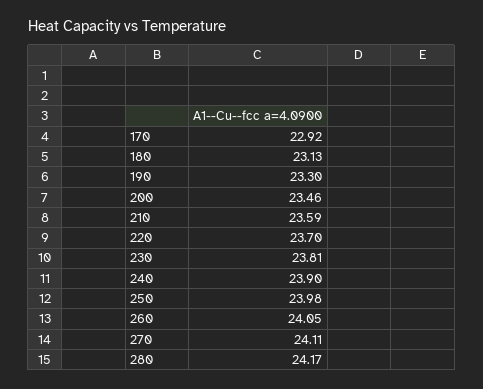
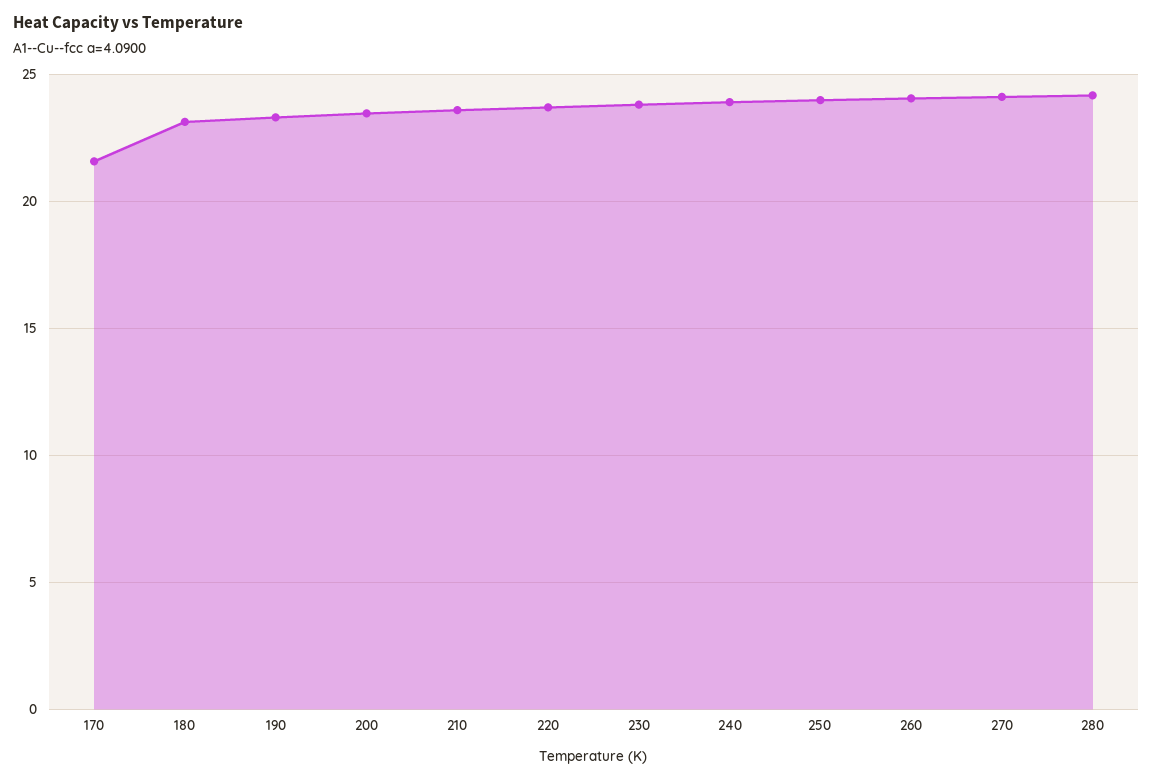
  {
-   "170": 22.92,
+   "170": 21.5,
    "180": 23.13,
    "190": 23.3,
    "200": 23.46,
    "210": 23.59,
    "220": 23.7,
    "230": 23.81,
    "240": 23.9,
    "250": 23.98,
    "260": 24.05,
    "270": 24.11,
    "280": 24.17
  }

